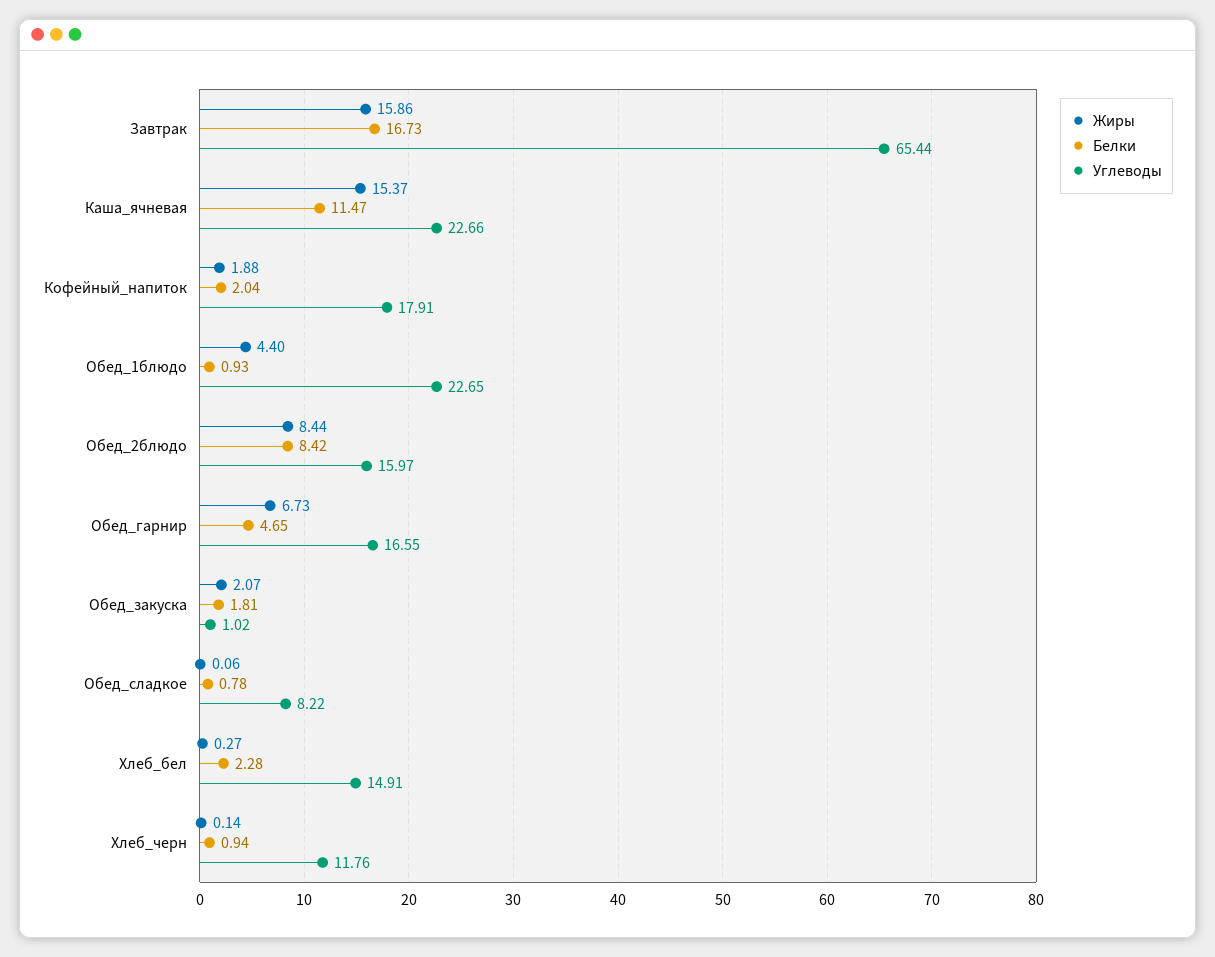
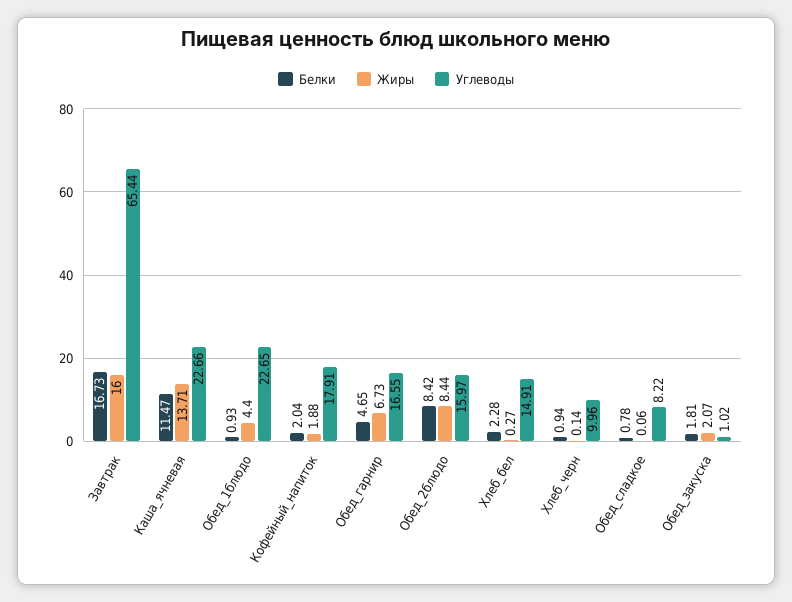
  {
    "Жиры": {
-     "Завтрак": 15.86,
+     "Завтрак": 16,
-     "Каша_ячневая": 15.37,
+     "Каша_ячневая": 13.71,
      "Кофейный_напиток": 1.88,
      "Обед_1блюдо": 4.4,
      "Обед_2блюдо": 8.44,
      "Обед_гарнир": 6.73,
      "Обед_закуска": 2.07,
      "Обед_сладкое": 0.06,
      "Хлеб_бел": 0.27,
      "Хлеб_черн": 0.14
    },
    "Белки": {
      "Завтрак": 16.73,
      "Каша_ячневая": 11.47,
      "Кофейный_напиток": 2.04,
      "Обед_1блюдо": 0.93,
      "Обед_2блюдо": 8.42,
      "Обед_гарнир": 4.65,
      "Обед_закуска": 1.81,
      "Обед_сладкое": 0.78,
      "Хлеб_бел": 2.28,
      "Хлеб_черн": 0.94
    },
    "Углеводы": {
      "Завтрак": 65.44,
      "Каша_ячневая": 22.66,
      "Кофейный_напиток": 17.91,
      "Обед_1блюдо": 22.65,
      "Обед_2блюдо": 15.97,
      "Обед_гарнир": 16.55,
      "Обед_закуска": 1.02,
      "Обед_сладкое": 8.22,
      "Хлеб_бел": 14.91,
-     "Хлеб_черн": 11.76
+     "Хлеб_черн": 9.96
    }
  }

